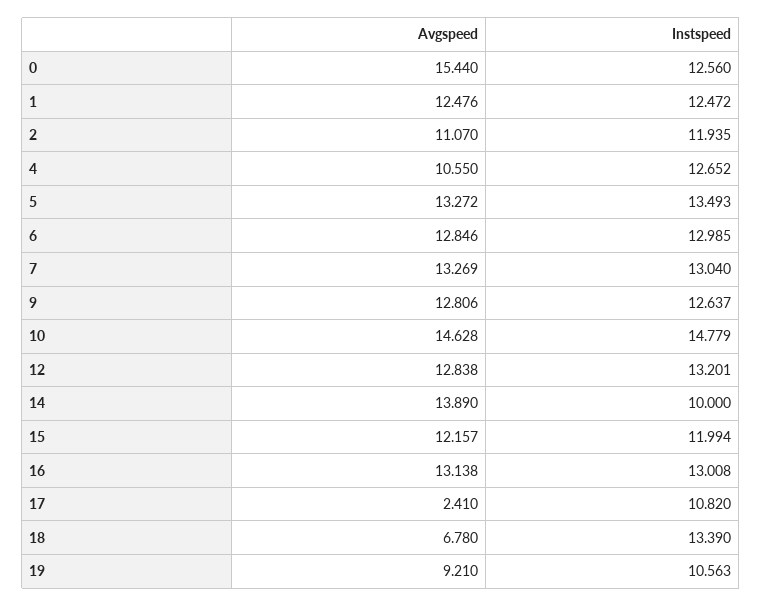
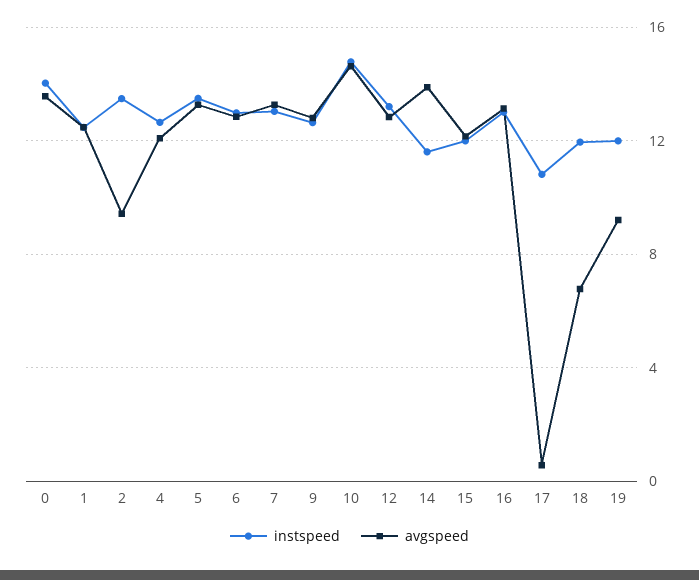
  {
    "Avgspeed": {
-     "0": 15.44,
+     "0": 13.5,
      "1": 12.476,
-     "2": 11.07,
+     "2": 9.5,
-     "4": 10.55,
+     "4": 12,
      "5": 13.272,
      "6": 12.846,
      "7": 13.269,
      "9": 12.806,
      "10": 14.628,
      "12": 12.838,
      "14": 13.89,
      "15": 12.157,
      "16": 13.138,
-     "17": 2.41,
+     "17": 0.5,
      "18": 6.78,
      "19": 9.21
    },
    "Instspeed": {
-     "0": 12.56,
+     "0": 14,
      "1": 12.472,
-     "2": 11.935,
+     "2": 13.5,
      "4": 12.652,
      "5": 13.493,
      "6": 12.985,
      "7": 13.04,
      "9": 12.637,
      "10": 14.779,
      "12": 13.201,
-     "14": 10,
+     "14": 11.5,
      "15": 11.994,
      "16": 13.008,
      "17": 10.82,
-     "18": 13.39,
+     "18": 12,
-     "19": 10.563
+     "19": 12
    }
  }

